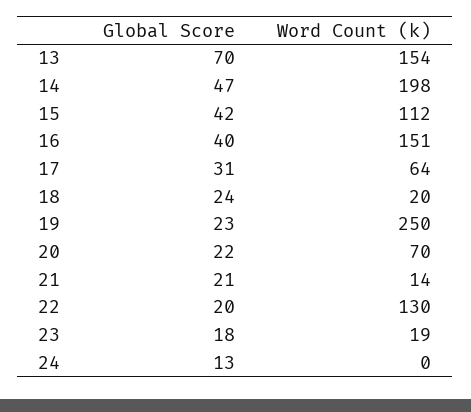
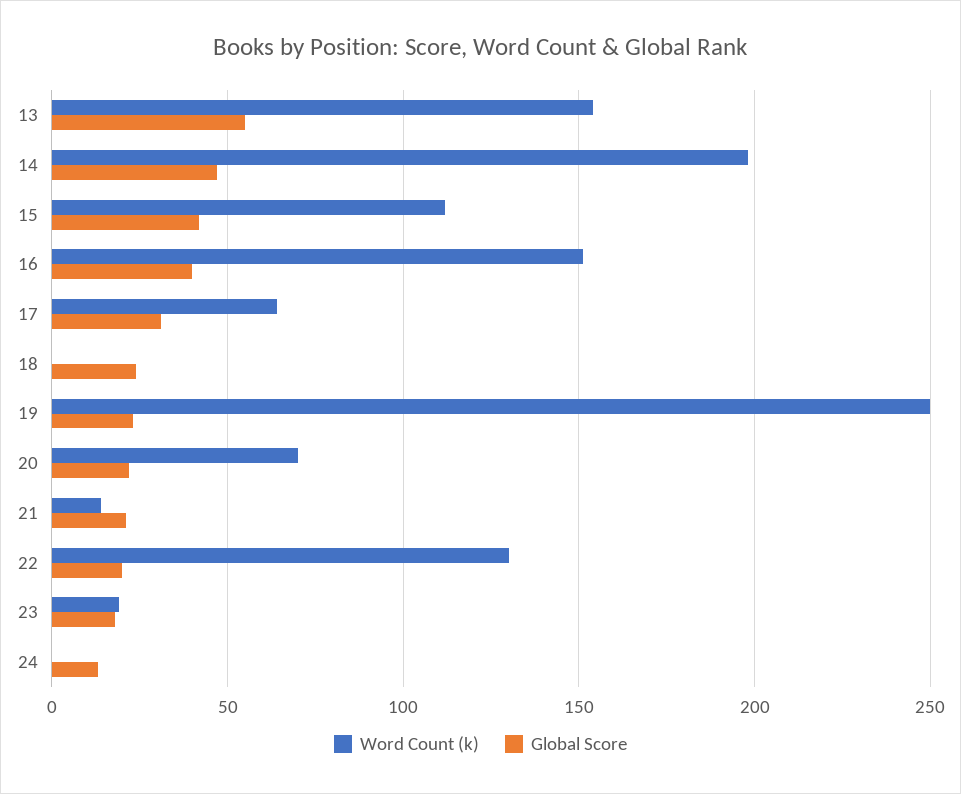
  {
    "Global Score": {
-     "13": 70,
+     "13": 55,
      "14": 47,
      "15": 42,
      "16": 40,
      "17": 31,
      "18": 24,
      "19": 23,
      "20": 22,
      "21": 21,
      "22": 20,
      "23": 18,
      "24": 13
    },
    "Word Count (k)": {
      "13": 154,
      "14": 198,
      "15": 112,
      "16": 151,
      "17": 64,
-     "18": 20,
+     "18": 0,
      "19": 250,
      "20": 70,
      "21": 14,
      "22": 130,
      "23": 19,
      "24": 0
    }
  }

